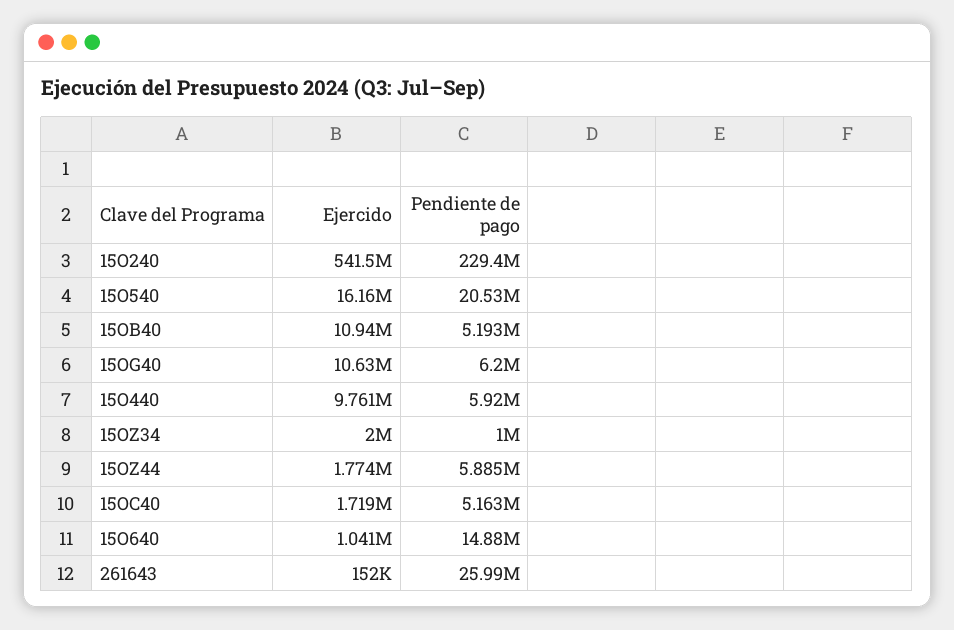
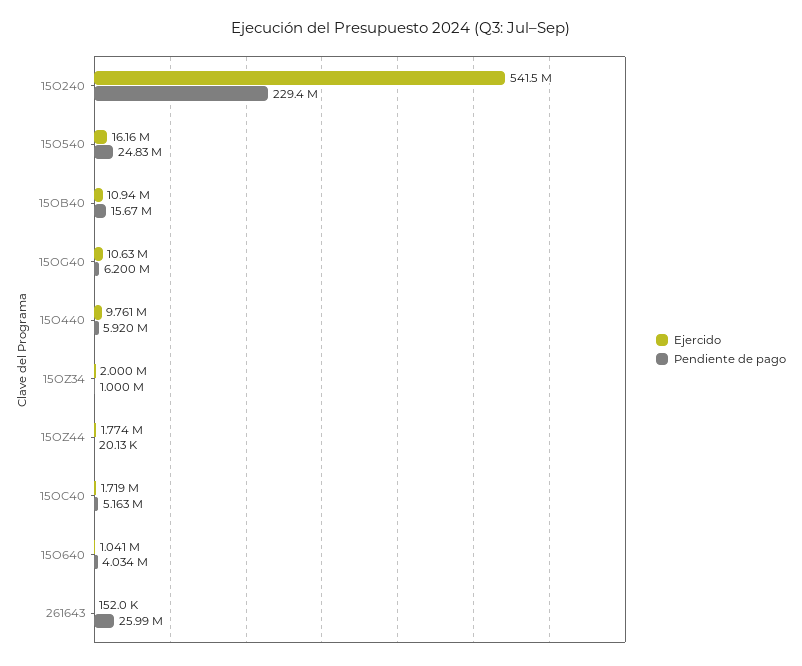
  {
    "Ejercido": {
      "15O240": 541500000,
      "15O540": 16160000,
      "15OB40": 10940000,
      "15OG40": 10630000,
      "15O440": 9761000,
      "15OZ34": 2000000,
      "15OZ44": 1774000,
      "15OC40": 1719000,
      "15O640": 1041000,
      "261643": 152000
    },
    "Pendiente de pago": {
      "15O240": 229400000,
-     "15O540": 20530000,
+     "15O540": 24830000,
-     "15OB40": 5193000,
+     "15OB40": 15670000,
      "15OG40": 6200000,
      "15O440": 5920000,
      "15OZ34": 1000000,
-     "15OZ44": 5885000,
+     "15OZ44": 20130,
      "15OC40": 5163000,
-     "15O640": 14880000,
+     "15O640": 4034000,
      "261643": 25990000
    }
  }

